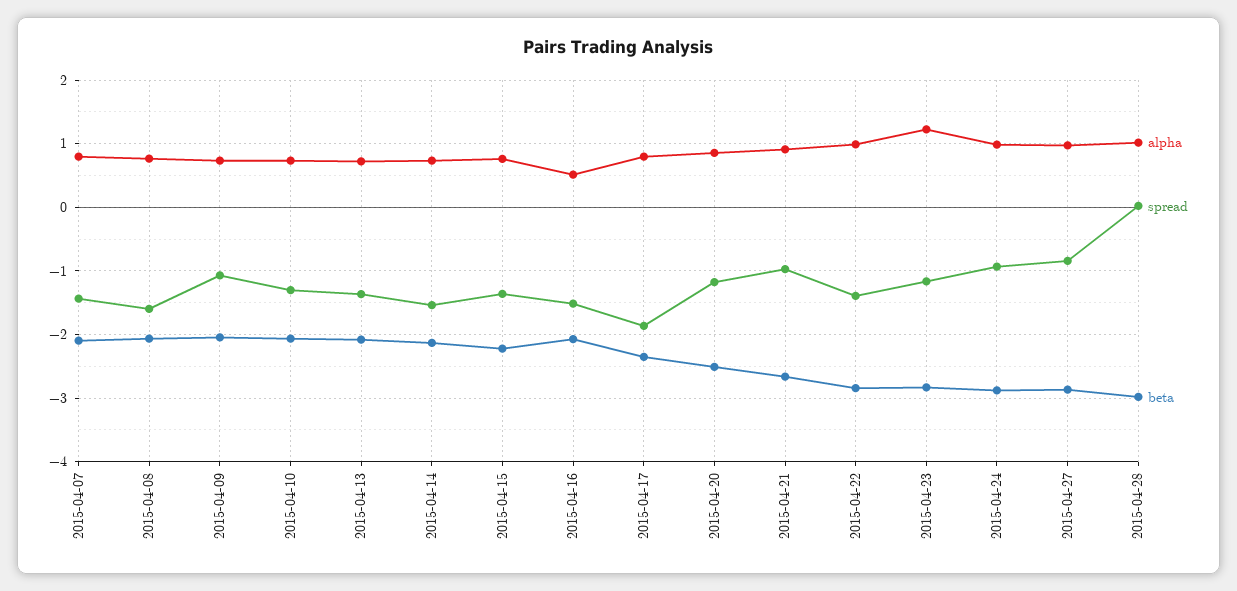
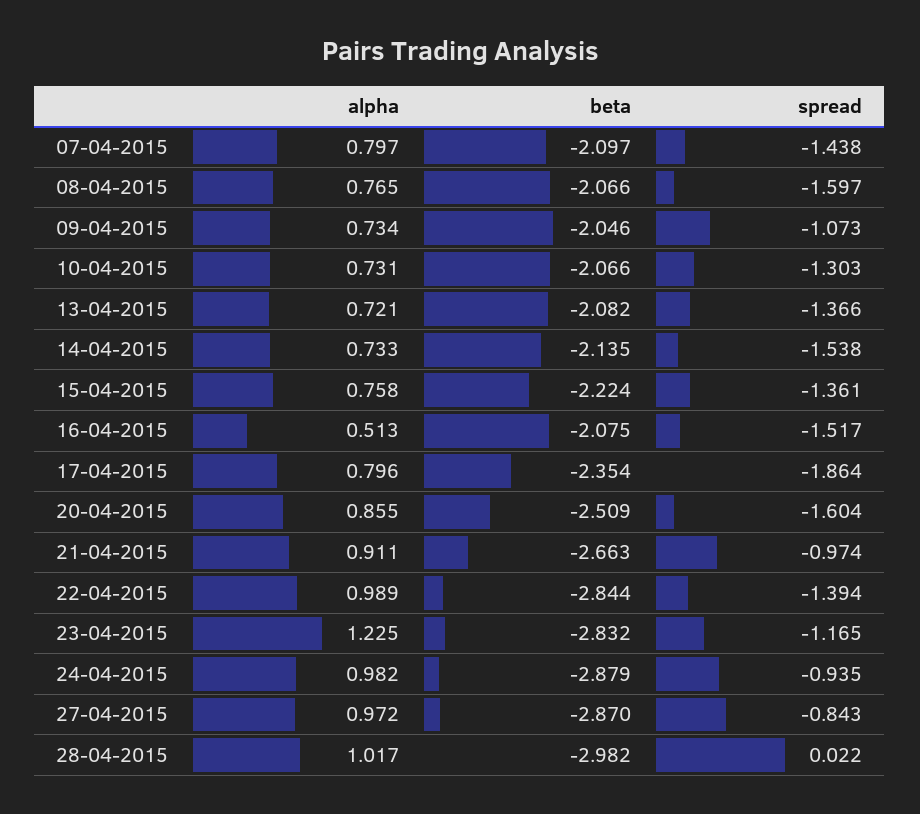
  {
    "alpha": {
      "2015-04-07": 0.797,
      "2015-04-08": 0.765,
      "2015-04-09": 0.734,
      "2015-04-10": 0.731,
      "2015-04-13": 0.721,
      "2015-04-14": 0.733,
      "2015-04-15": 0.758,
      "2015-04-16": 0.513,
      "2015-04-17": 0.796,
      "2015-04-20": 0.855,
      "2015-04-21": 0.911,
      "2015-04-22": 0.989,
      "2015-04-23": 1.225,
      "2015-04-24": 0.982,
      "2015-04-27": 0.972,
      "2015-04-28": 1.017
    },
    "spread": {
      "2015-04-07": -1.438,
      "2015-04-08": -1.597,
      "2015-04-09": -1.073,
      "2015-04-10": -1.303,
      "2015-04-13": -1.366,
      "2015-04-14": -1.538,
      "2015-04-15": -1.361,
      "2015-04-16": -1.517,
      "2015-04-17": -1.864,
-     "2015-04-20": -1.2,
+     "2015-04-20": -1.604,
      "2015-04-21": -0.974,
      "2015-04-22": -1.394,
      "2015-04-23": -1.165,
      "2015-04-24": -0.935,
      "2015-04-27": -0.843,
      "2015-04-28": 0.022
    },
    "beta": {
      "2015-04-07": -2.097,
      "2015-04-08": -2.066,
      "2015-04-09": -2.046,
      "2015-04-10": -2.066,
      "2015-04-13": -2.082,
      "2015-04-14": -2.135,
      "2015-04-15": -2.224,
      "2015-04-16": -2.075,
      "2015-04-17": -2.354,
      "2015-04-20": -2.509,
      "2015-04-21": -2.663,
      "2015-04-22": -2.844,
      "2015-04-23": -2.832,
      "2015-04-24": -2.879,
      "2015-04-27": -2.87,
      "2015-04-28": -2.982
    }
  }

